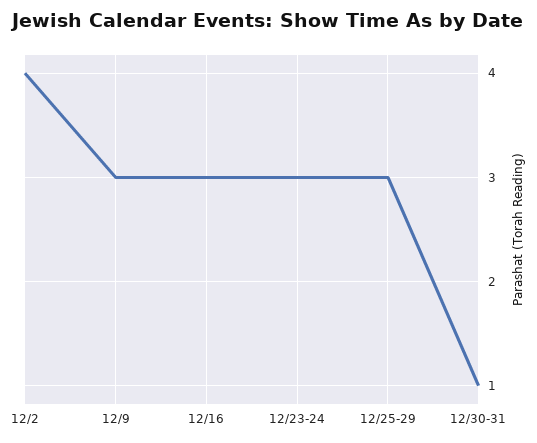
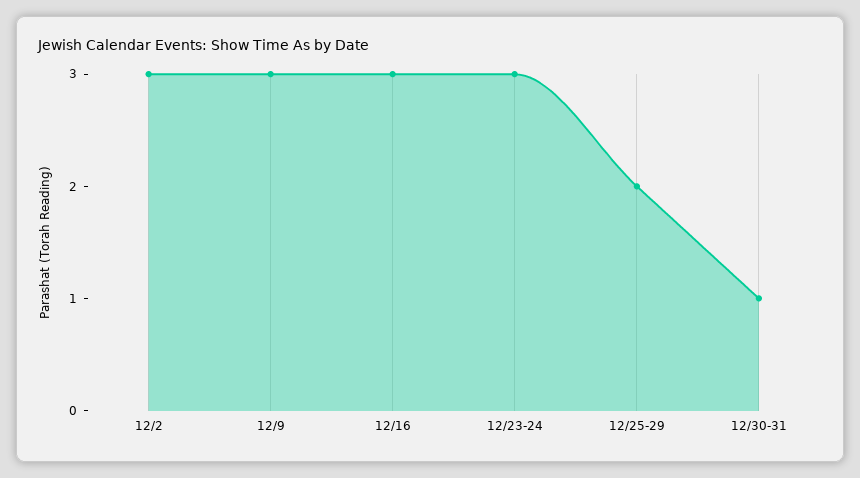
  {
-   "12/2": 4,
+   "12/2": 3,
    "12/9": 3,
    "12/16": 3,
    "12/23-24": 3,
-   "12/25-29": 3,
+   "12/25-29": 2,
    "12/30-31": 1
  }

